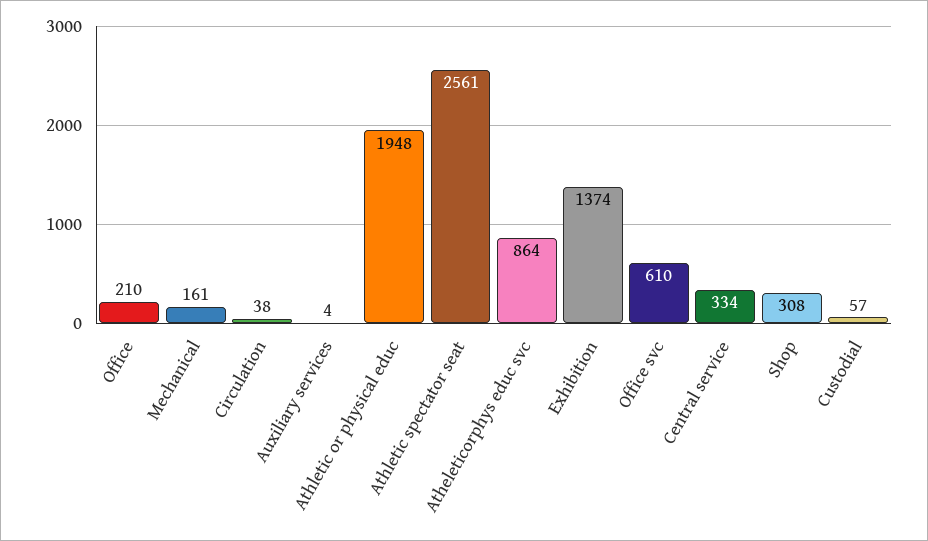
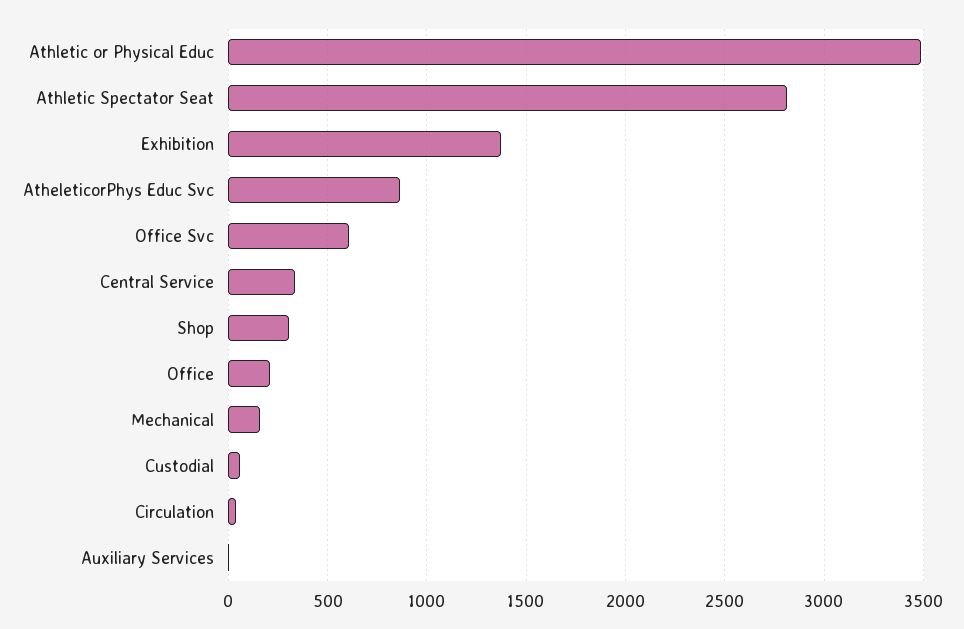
  {
    "Office": 210,
    "Mechanical": 161,
    "Circulation": 38,
    "Auxiliary services": 4,
-   "Athletic or physical educ": 1948,
+   "Athletic or physical educ": 3500,
-   "Athletic spectator seat": 2561,
+   "Athletic spectator seat": 2800,
    "Atheleticorphys educ svc": 864,
    "Exhibition": 1374,
    "Office svc": 610,
    "Central service": 334,
    "Shop": 308,
    "Custodial": 57
  }

